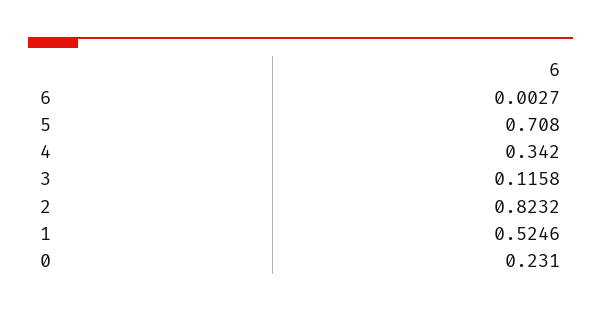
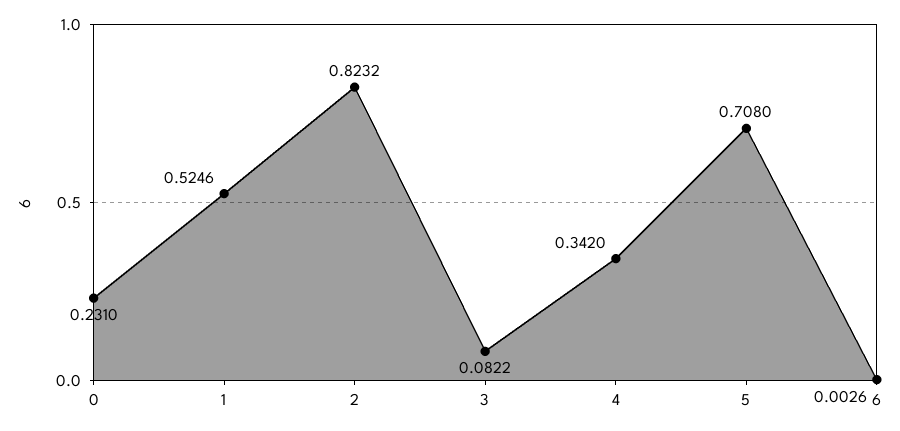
  {
-   "6": 0.0027,
+   "6": 0.0026,
    "5": 0.708,
    "4": 0.342,
-   "3": 0.1158,
+   "3": 0.0822,
    "2": 0.8232,
    "1": 0.5246,
    "0": 0.231
  }

